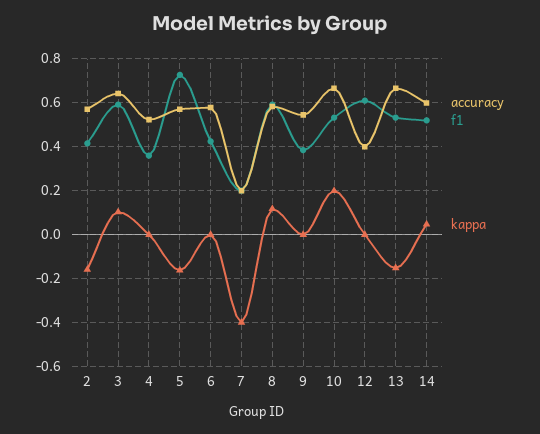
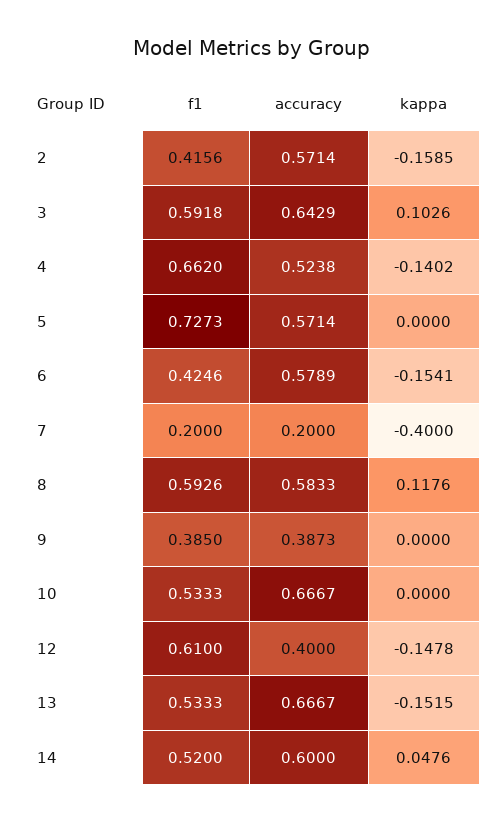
  {
    "accuracy": {
      "2": 0.5714,
      "3": 0.6429,
      "4": 0.5238,
      "5": 0.5714,
      "6": 0.5789,
      "7": 0.2,
      "8": 0.5833,
-     "9": 0.55,
+     "9": 0.3873,
      "10": 0.6667,
      "12": 0.4,
      "13": 0.6667,
      "14": 0.6
    },
    "f1": {
      "2": 0.4156,
      "3": 0.5918,
-     "4": 0.35,
+     "4": 0.662,
      "5": 0.7273,
      "6": 0.4246,
      "7": 0.2,
      "8": 0.5926,
      "9": 0.385,
      "10": 0.5333,
      "12": 0.61,
      "13": 0.5333,
      "14": 0.52
    },
    "kappa": {
      "2": -0.1585,
      "3": 0.1026,
-     "4": 0,
+     "4": -0.1402,
-     "5": -0.15,
+     "5": 0,
-     "6": 0,
+     "6": -0.1541,
      "7": -0.4,
      "8": 0.1176,
      "9": 0,
-     "10": 0.2,
+     "10": 0,
-     "12": 0,
+     "12": -0.1478,
      "13": -0.1515,
      "14": 0.0476
    }
  }

